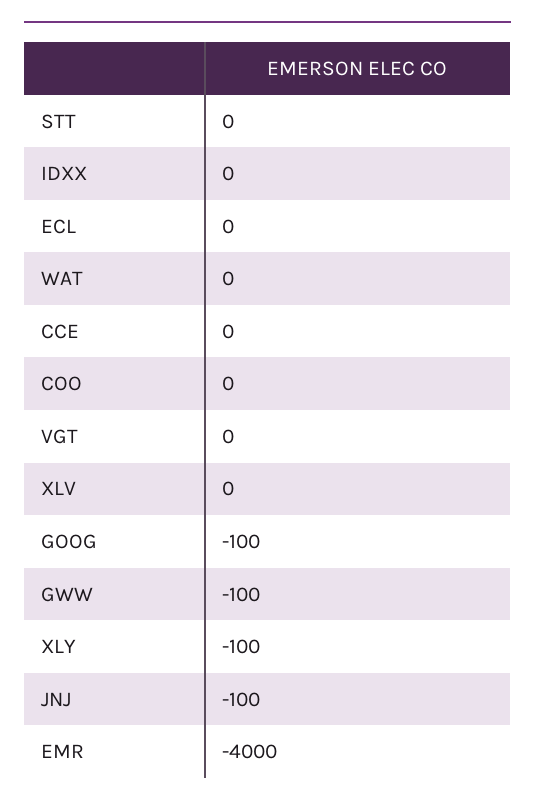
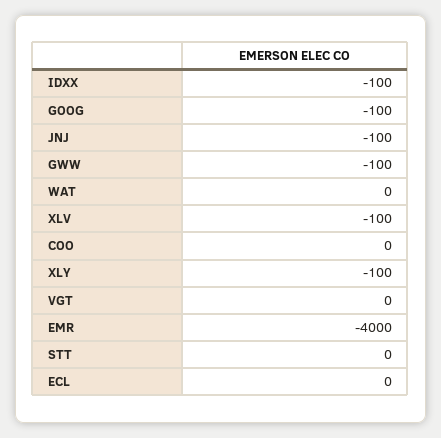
  {
    "STT": 0,
-   "IDXX": 0,
+   "IDXX": -100,
    "ECL": 0,
    "WAT": 0,
-   "CCE": 0,
    "COO": 0,
    "VGT": 0,
-   "XLV": 0,
+   "XLV": -100,
    "GOOG": -100,
    "GWW": -100,
    "XLY": -100,
    "JNJ": -100,
    "EMR": -4000
  }

